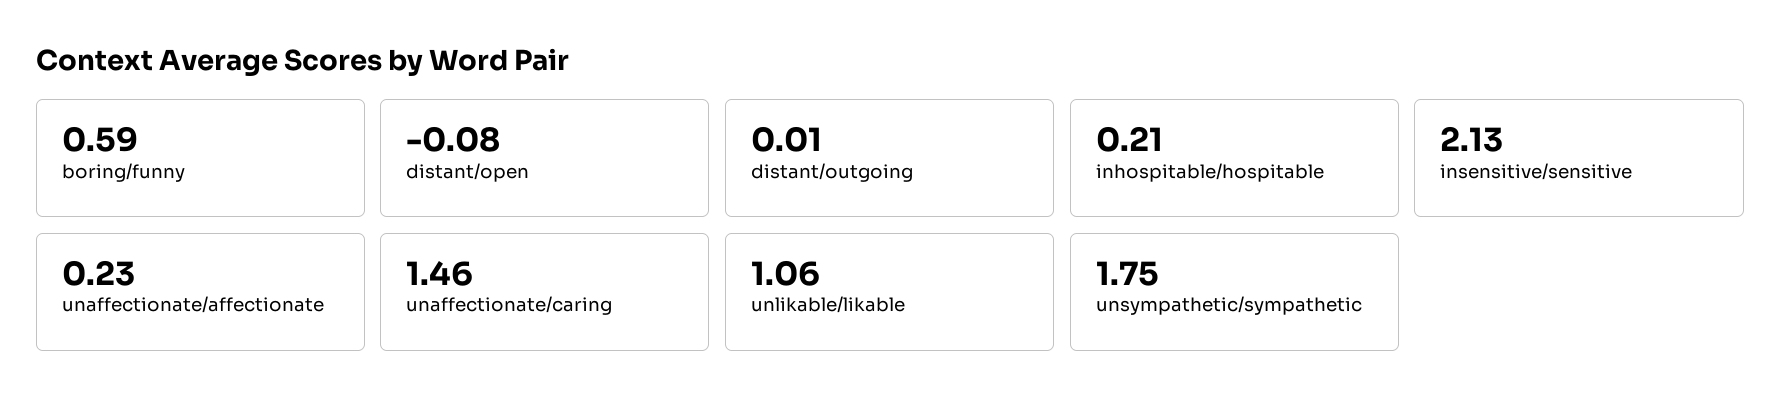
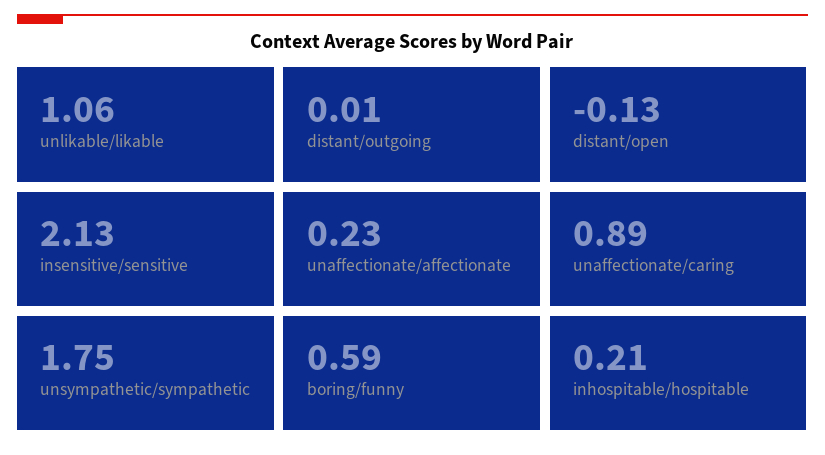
  {
    "boring/funny": 0.59,
-   "distant/open": -0.08,
+   "distant/open": -0.13,
    "distant/outgoing": 0.01,
    "inhospitable/hospitable": 0.21,
    "insensitive/sensitive": 2.13,
    "unaffectionate/affectionate": 0.23,
-   "unaffectionate/caring": 1.46,
+   "unaffectionate/caring": 0.89,
    "unlikable/likable": 1.06,
    "unsympathetic/sympathetic": 1.75
  }

